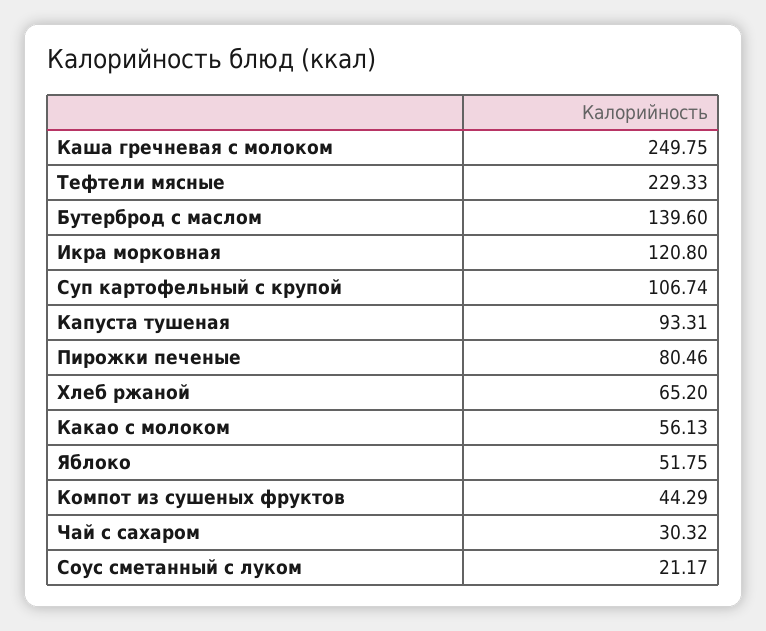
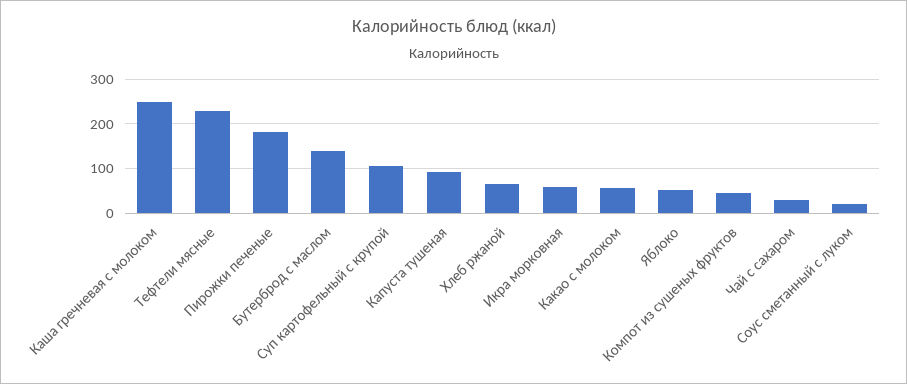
  {
    "Каша гречневая с молоком": 249.75,
    "Тефтели мясные": 229.33,
    "Бутерброд с маслом": 139.6,
-   "Икра морковная": 120.8,
+   "Икра морковная": 60,
    "Суп картофельный с крупой": 106.74,
    "Капуста тушеная": 93.31,
-   "Пирожки печеные": 80.46,
+   "Пирожки печеные": 180,
    "Хлеб ржаной": 65.2,
    "Какао с молоком": 56.13,
    "Яблоко": 51.75,
    "Компот из сушеных фруктов": 44.29,
    "Чай с сахаром": 30.32,
    "Соус сметанный с луком": 21.17
  }

